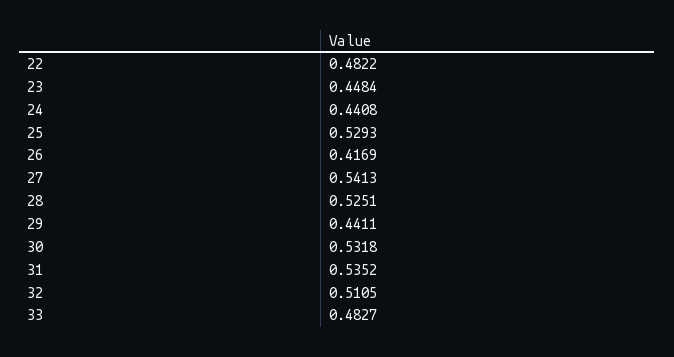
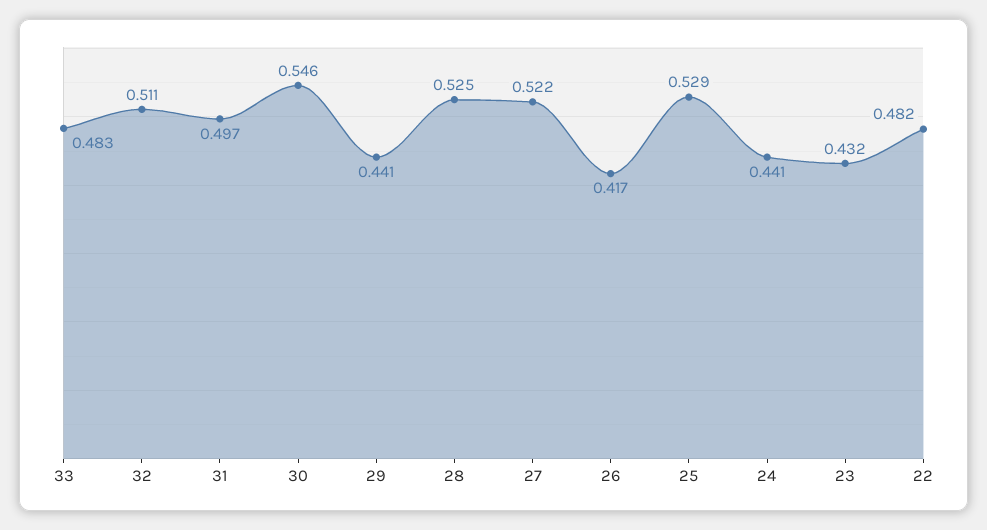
  {
    "22": 0.4822,
-   "23": 0.4484,
+   "23": 0.432,
    "24": 0.4408,
    "25": 0.5293,
    "26": 0.4169,
-   "27": 0.5413,
+   "27": 0.522,
    "28": 0.5251,
    "29": 0.4411,
-   "30": 0.5318,
+   "30": 0.546,
-   "31": 0.5352,
+   "31": 0.497,
    "32": 0.5105,
    "33": 0.4827
  }

